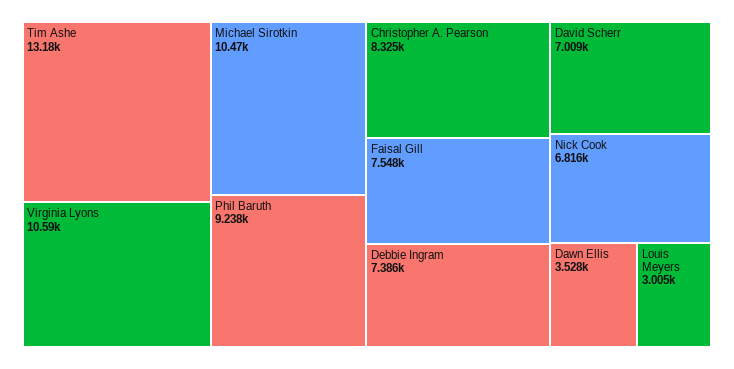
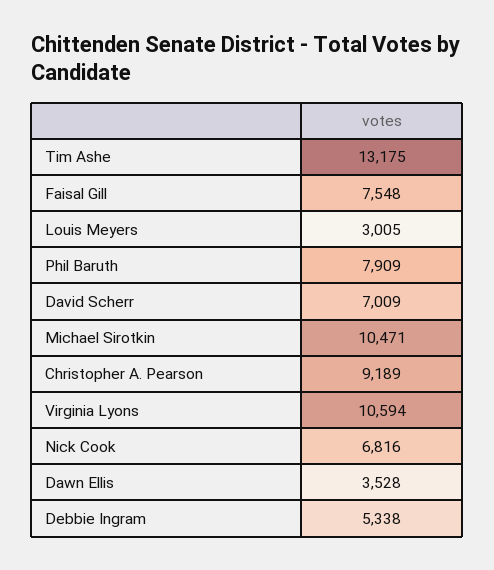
  {
    "Tim Ashe": 13175,
    "Virginia Lyons": 10594,
    "Michael Sirotkin": 10471,
-   "Phil Baruth": 9238,
+   "Phil Baruth": 7909,
-   "Christopher A. Pearson": 8325,
+   "Christopher A. Pearson": 9189,
    "Faisal Gill": 7548,
-   "Debbie Ingram": 7386,
+   "Debbie Ingram": 5338,
    "David Scherr": 7009,
    "Nick Cook": 6816,
    "Dawn Ellis": 3528,
    "Louis Meyers": 3005
  }

